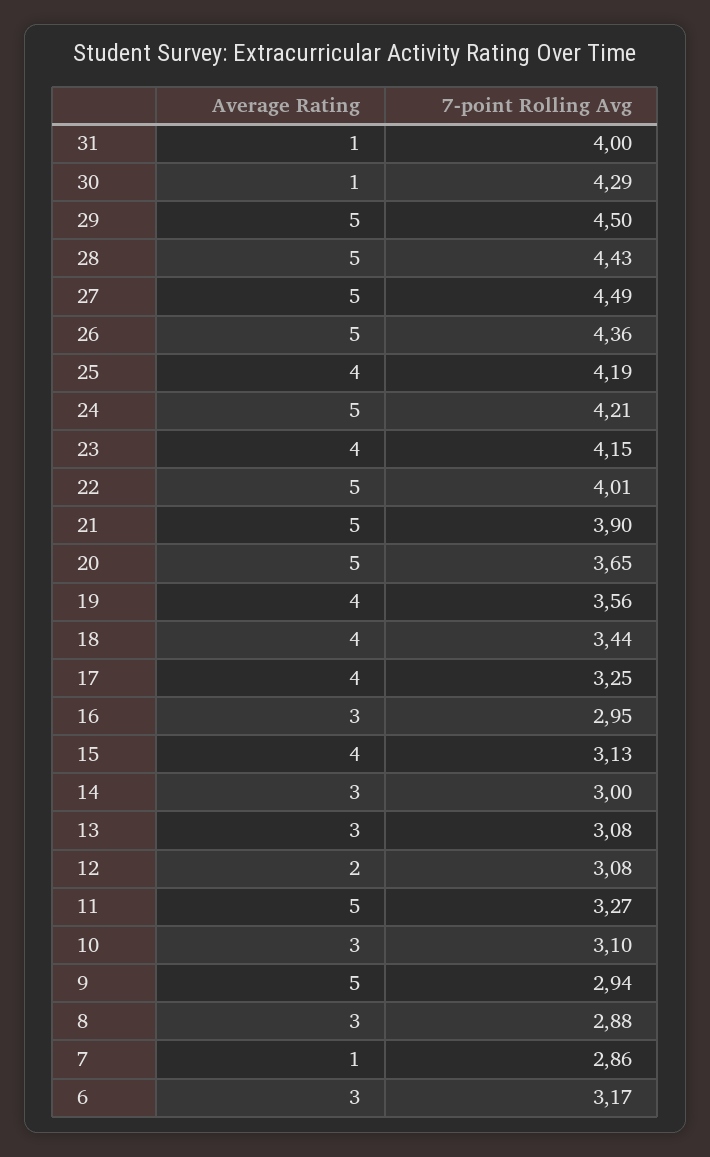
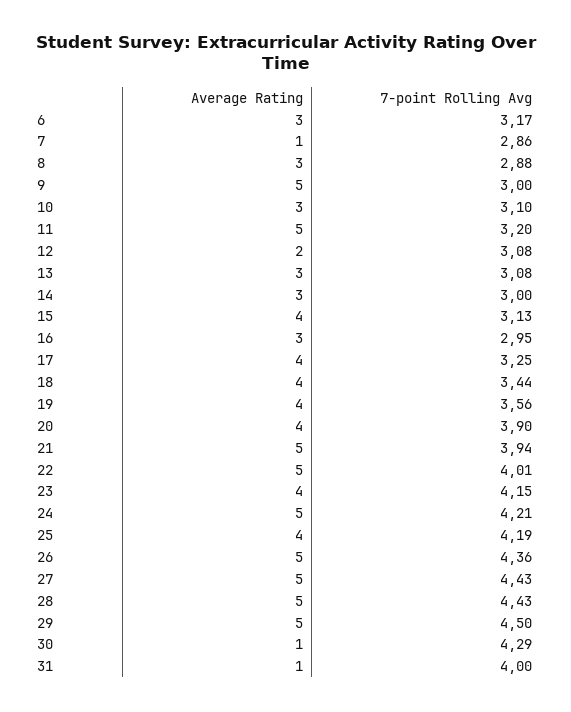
  {
    "Average Rating": {
      "31": 1,
      "30": 1,
      "29": 5,
      "28": 5,
      "27": 5,
      "26": 5,
      "25": 4,
      "24": 5,
      "23": 4,
      "22": 5,
      "21": 5,
-     "20": 5,
+     "20": 4,
      "19": 4,
      "18": 4,
      "17": 4,
      "16": 3,
      "15": 4,
      "14": 3,
      "13": 3,
      "12": 2,
      "11": 5,
      "10": 3,
      "9": 5,
      "8": 3,
      "7": 1,
      "6": 3
    },
    "7-point Rolling Avg": {
      "31": 4,
      "30": 4.29,
      "29": 4.5,
      "28": 4.43,
-     "27": 4.49,
+     "27": 4.43,
      "26": 4.36,
      "25": 4.19,
      "24": 4.21,
      "23": 4.15,
      "22": 4.01,
-     "21": 3.9,
+     "21": 3.94,
-     "20": 3.65,
+     "20": 3.9,
      "19": 3.56,
      "18": 3.44,
      "17": 3.25,
      "16": 2.95,
      "15": 3.13,
      "14": 3,
      "13": 3.08,
      "12": 3.08,
-     "11": 3.27,
+     "11": 3.2,
      "10": 3.1,
-     "9": 2.94,
+     "9": 3,
      "8": 2.88,
      "7": 2.86,
      "6": 3.17
    }
  }

